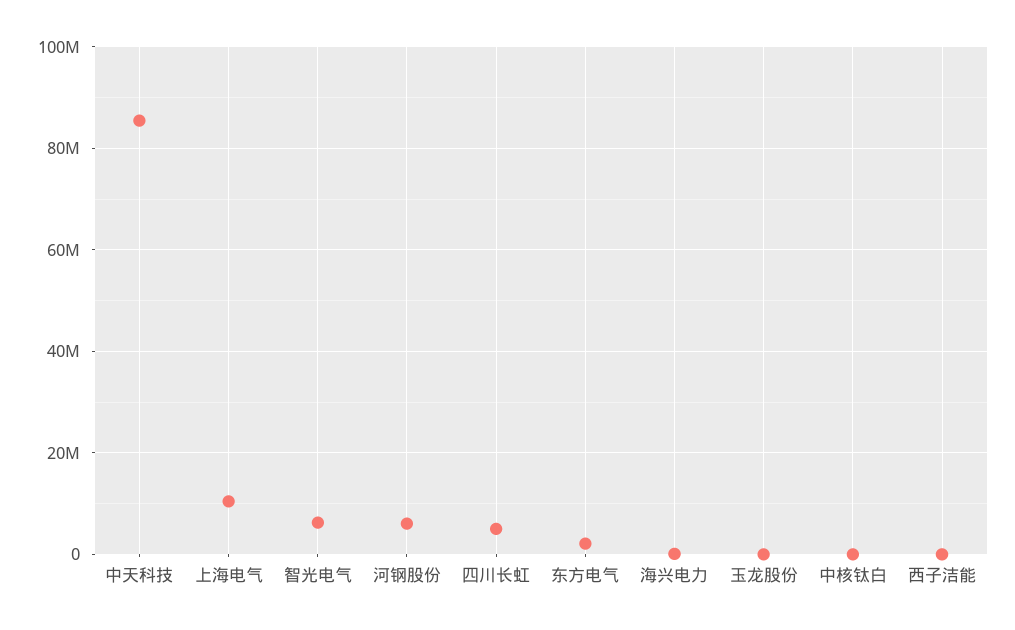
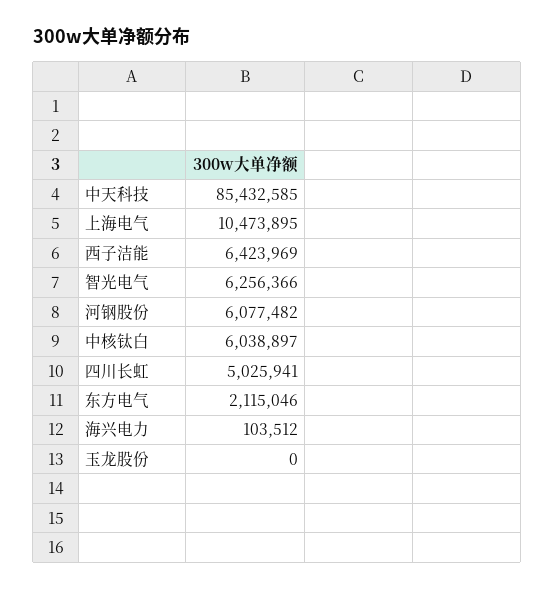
  {
    "中天科技": 85432585,
    "上海电气": 10473895,
    "智光电气": 6256366,
    "河钢股份": 6077482,
    "四川长虹": 5025941,
    "东方电气": 2115046,
    "海兴电力": 103512,
    "玉龙股份": 0,
-   "中核钛白": 0,
+   "中核钛白": 6038897,
-   "西子洁能": 0
+   "西子洁能": 6423969
  }

